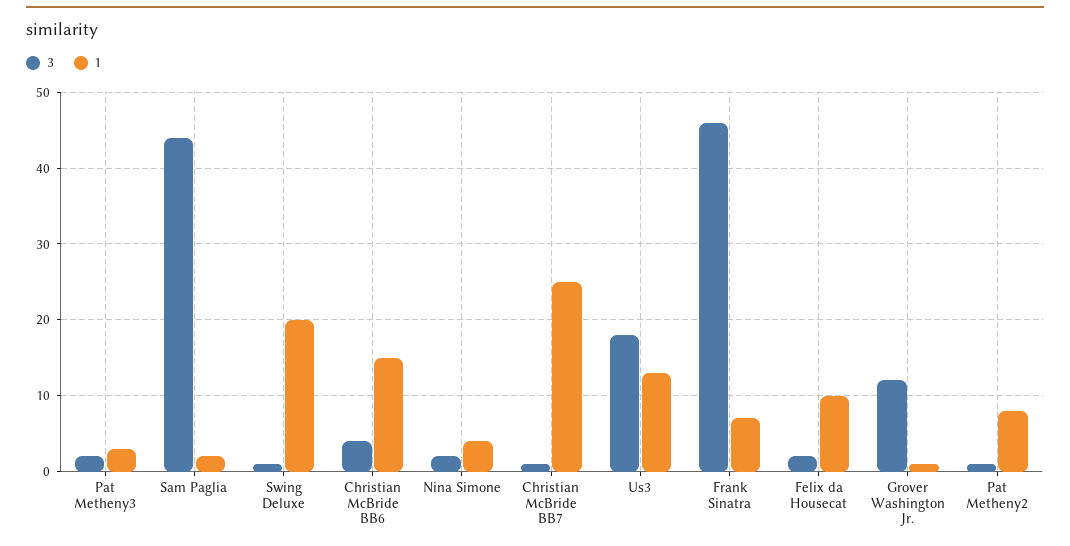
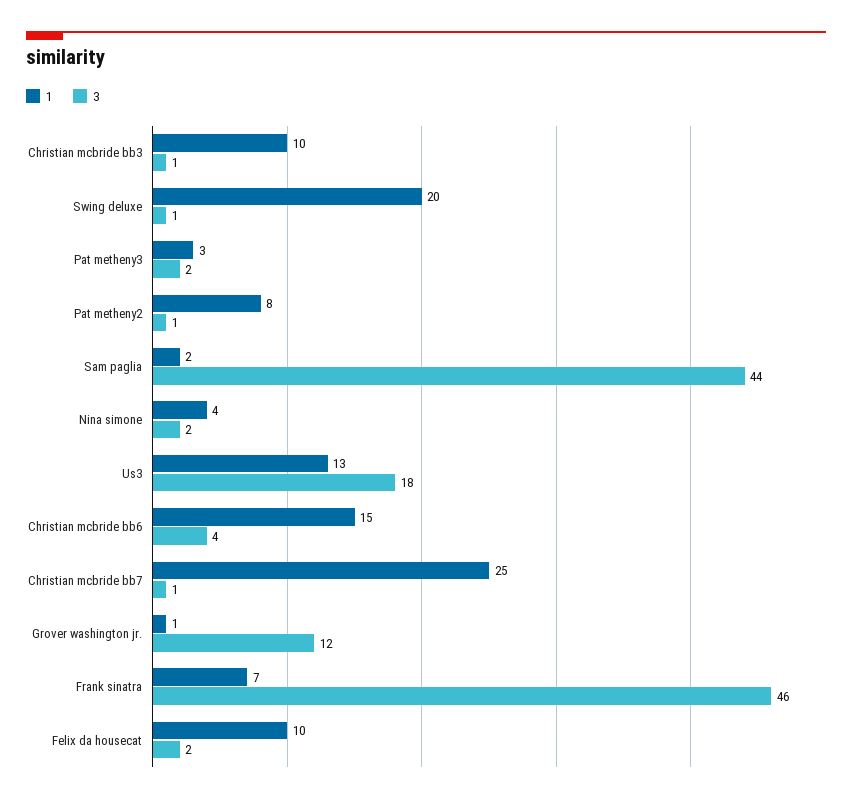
  {
    "3": {
      "Pat Metheny3": 2,
      "Sam Paglia": 44,
      "Swing Deluxe": 1,
      "Christian McBride BB6": 4,
      "Nina Simone": 2,
      "Christian McBride BB7": 1,
      "Us3": 18,
      "Frank Sinatra": 46,
      "Felix da Housecat": 2,
      "Grover Washington Jr.": 12,
-     "Pat Metheny2": 1
+     "Pat Metheny2": 1,
+     "Christian mcbride bb3": 1
    },
    "1": {
      "Pat Metheny3": 3,
      "Sam Paglia": 2,
      "Swing Deluxe": 20,
      "Christian McBride BB6": 15,
      "Nina Simone": 4,
      "Christian McBride BB7": 25,
      "Us3": 13,
      "Frank Sinatra": 7,
      "Felix da Housecat": 10,
      "Grover Washington Jr.": 1,
-     "Pat Metheny2": 8
+     "Pat Metheny2": 8,
+     "Christian mcbride bb3": 10
    }
  }

